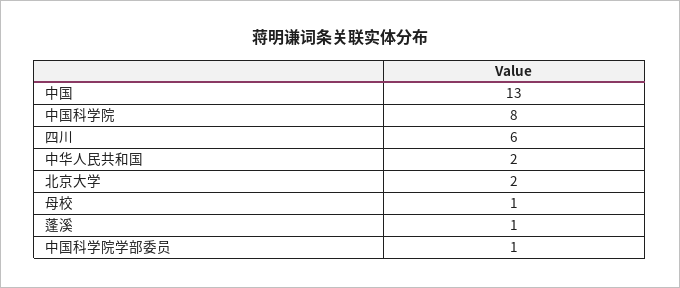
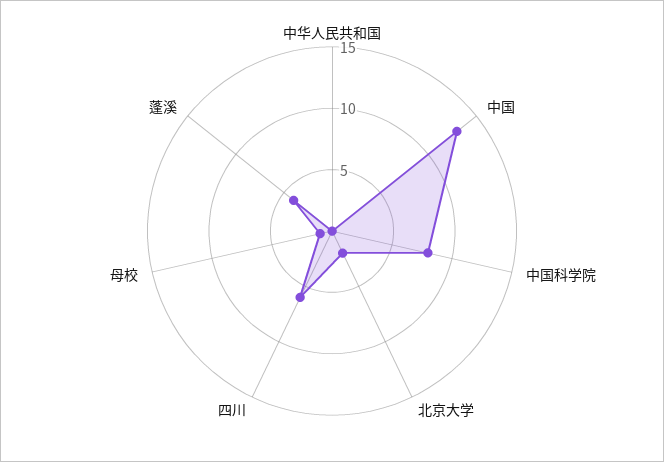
  {
    "中国": 13,
    "中国科学院": 8,
    "四川": 6,
-   "中华人民共和国": 2,
+   "中华人民共和国": 0,
    "北京大学": 2,
    "母校": 1,
-   "蓬溪": 1,
+   "蓬溪": 4
-   "中国科学院学部委员": 1
  }

